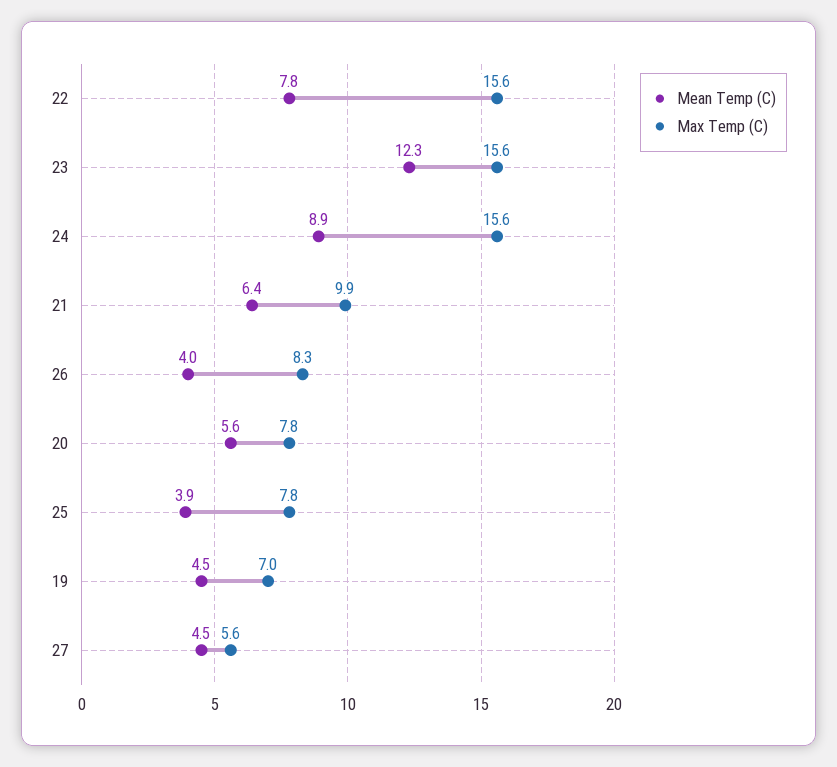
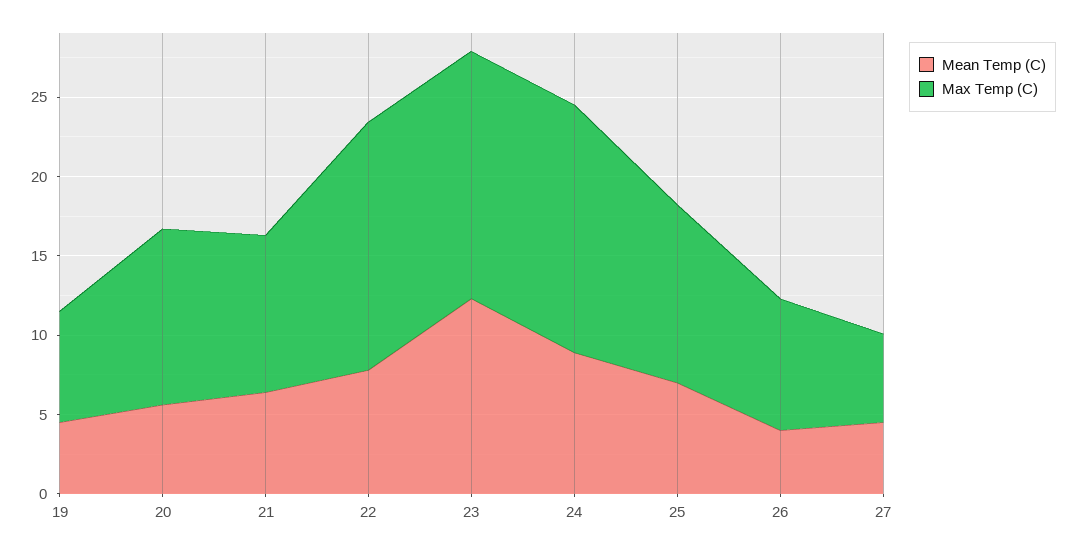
  {
    "Mean Temp (C)": {
      "22": 7.8,
      "23": 12.3,
      "24": 8.9,
      "21": 6.4,
      "26": 4,
      "20": 5.6,
-     "25": 3.9,
+     "25": 7,
      "19": 4.5,
      "27": 4.5
    },
    "Max Temp (C)": {
      "22": 15.6,
      "23": 15.6,
      "24": 15.6,
      "21": 9.9,
      "26": 8.3,
-     "20": 7.8,
+     "20": 11,
-     "25": 7.8,
+     "25": 11,
      "19": 7,
      "27": 5.6
    }
  }

